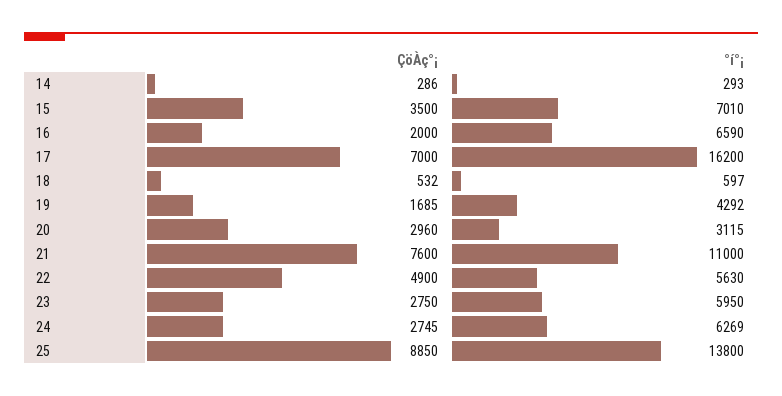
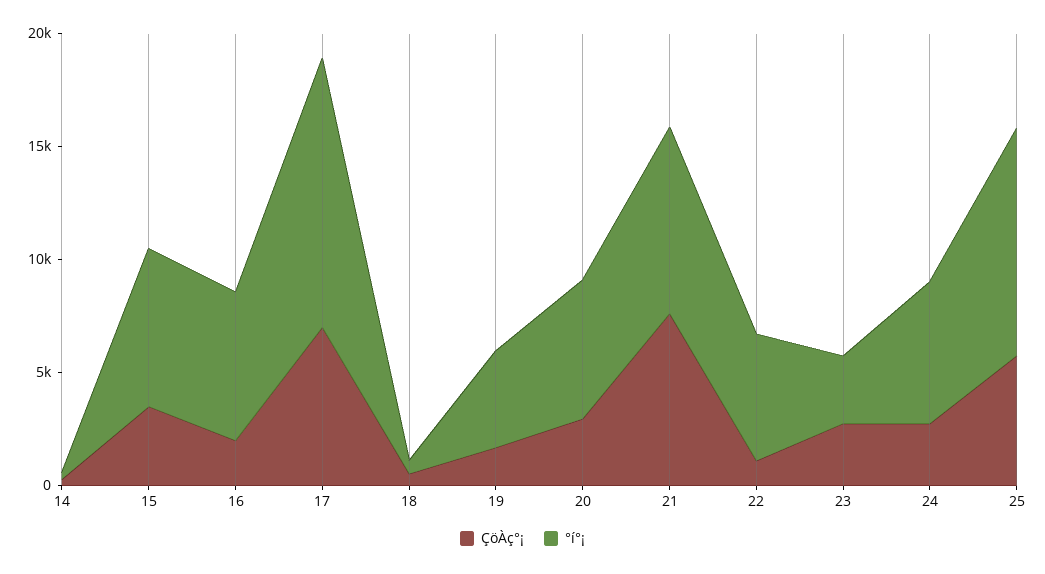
  {
    "ÇöÀç°¡": {
      "14": 286,
      "15": 3500,
      "16": 2000,
      "17": 7000,
      "18": 532,
      "19": 1685,
      "20": 2960,
      "21": 7600,
-     "22": 4900,
+     "22": 1000,
      "23": 2750,
      "24": 2745,
-     "25": 8850
+     "25": 6000
    },
    "°í°¡": {
      "14": 293,
      "15": 7010,
      "16": 6590,
-     "17": 16200,
+     "17": 12000,
      "18": 597,
      "19": 4292,
-     "20": 3115,
+     "20": 6000,
-     "21": 11000,
+     "21": 8000,
      "22": 5630,
-     "23": 5950,
+     "23": 3000,
      "24": 6269,
-     "25": 13800
+     "25": 10000
    }
  }

